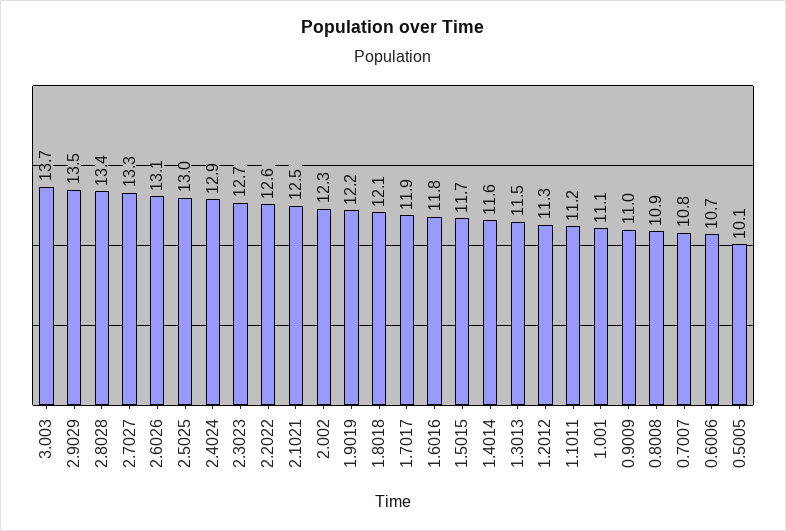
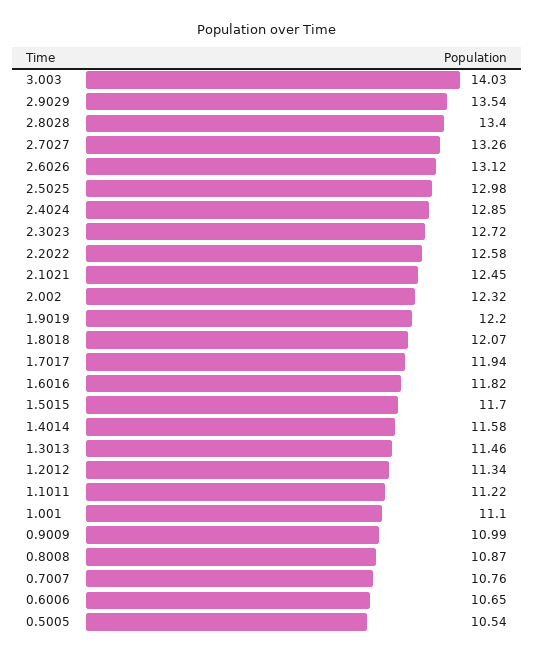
  {
-   "3.003": 13.7,
+   "3.003": 14.03,
    "2.9029": 13.54,
    "2.8028": 13.4,
    "2.7027": 13.26,
    "2.6026": 13.12,
    "2.5025": 12.98,
    "2.4024": 12.85,
    "2.3023": 12.72,
    "2.2022": 12.58,
    "2.1021": 12.45,
    "2.002": 12.32,
    "1.9019": 12.2,
    "1.8018": 12.07,
    "1.7017": 11.94,
    "1.6016": 11.82,
    "1.5015": 11.7,
    "1.4014": 11.58,
    "1.3013": 11.46,
    "1.2012": 11.34,
    "1.1011": 11.22,
    "1.001": 11.1,
    "0.9009": 10.99,
    "0.8008": 10.87,
    "0.7007": 10.76,
    "0.6006": 10.65,
-   "0.5005": 10.1
+   "0.5005": 10.54
  }

